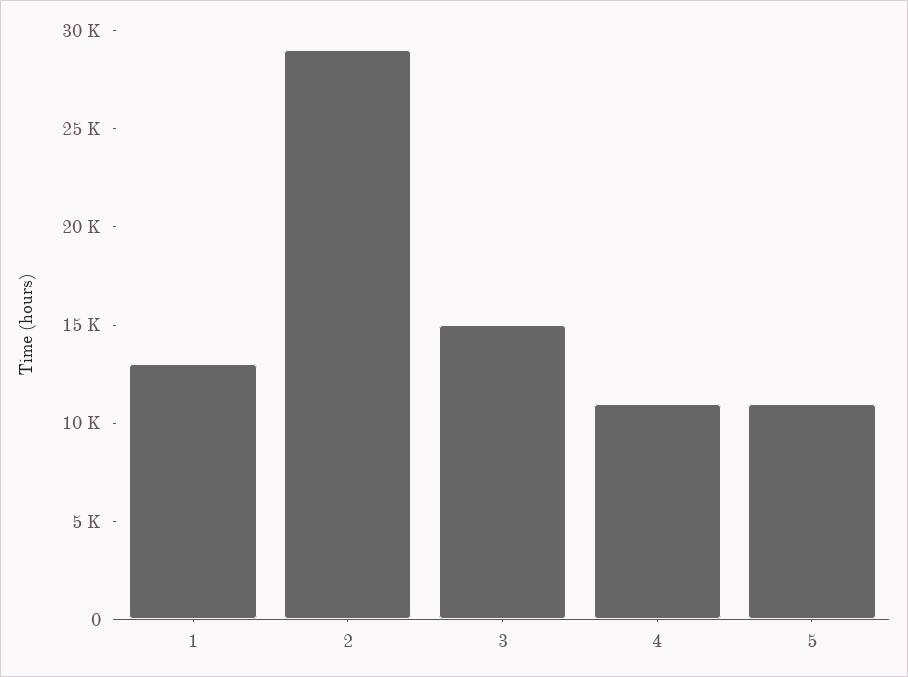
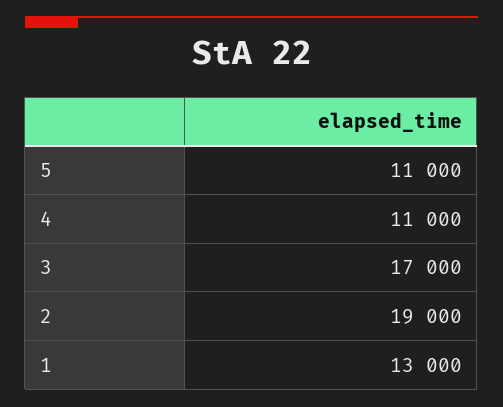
  {
    "1": 13000,
-   "2": 29000,
+   "2": 19000,
-   "3": 15000,
+   "3": 17000,
    "4": 11000,
    "5": 11000
  }

